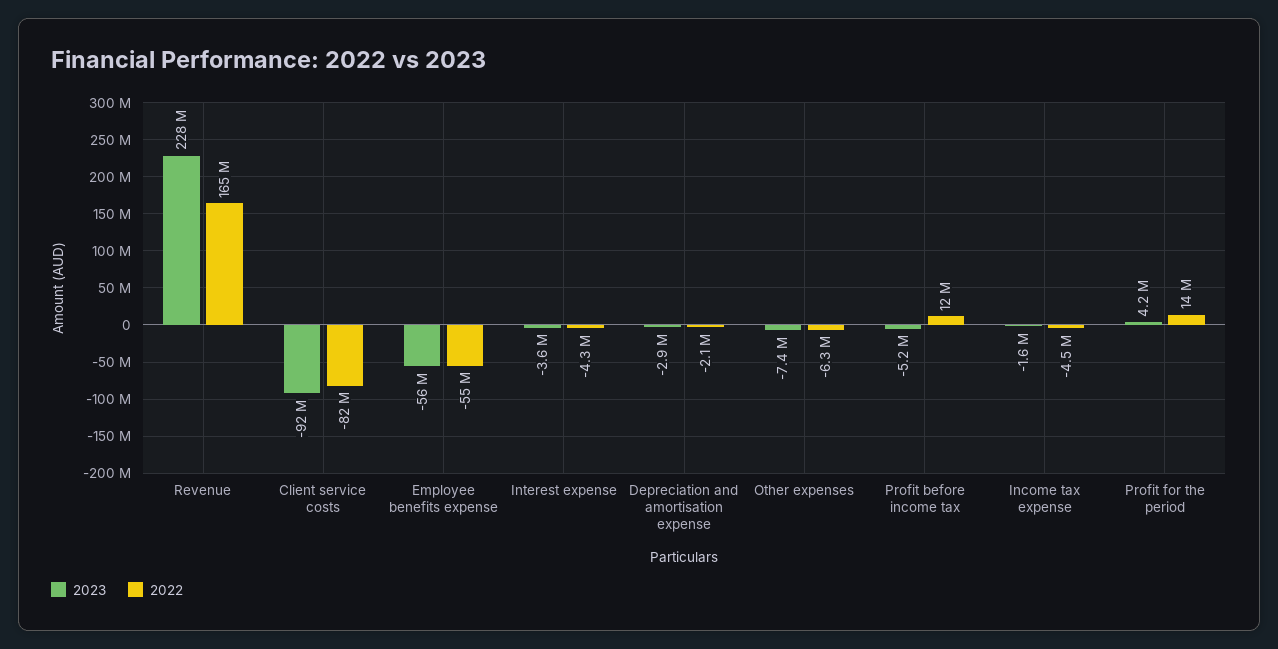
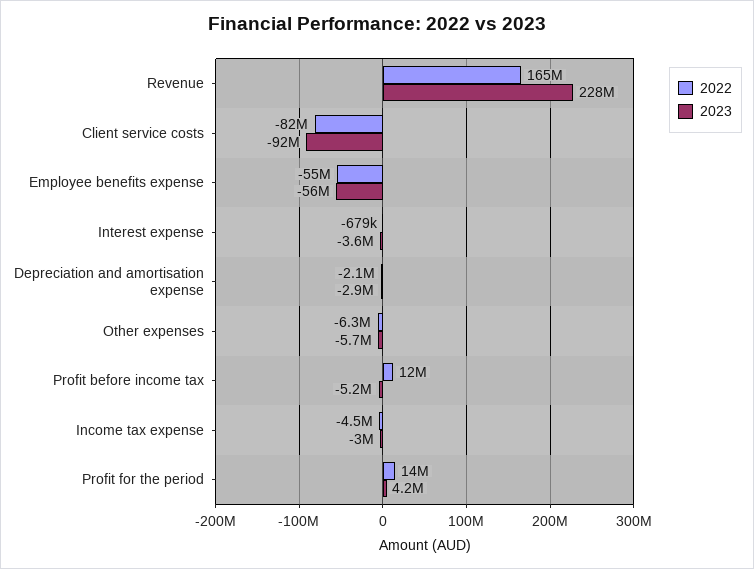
  {
    "2023": {
      "Revenue": 228000000,
      "Client service costs": -92000000,
      "Employee benefits expense": -56000000,
      "Interest expense": -3600000,
      "Depreciation and amortisation expense": -2900000,
-     "Other expenses": -7400000,
+     "Other expenses": -5700000,
      "Profit before income tax": -5200000,
-     "Income tax expense": -1600000,
+     "Income tax expense": -3000000,
      "Profit for the period": 4200000
    },
    "2022": {
      "Revenue": 165000000,
      "Client service costs": -82000000,
      "Employee benefits expense": -55000000,
-     "Interest expense": -4300000,
+     "Interest expense": -679000,
      "Depreciation and amortisation expense": -2100000,
      "Other expenses": -6300000,
      "Profit before income tax": 12000000,
      "Income tax expense": -4500000,
      "Profit for the period": 14000000
    }
  }

